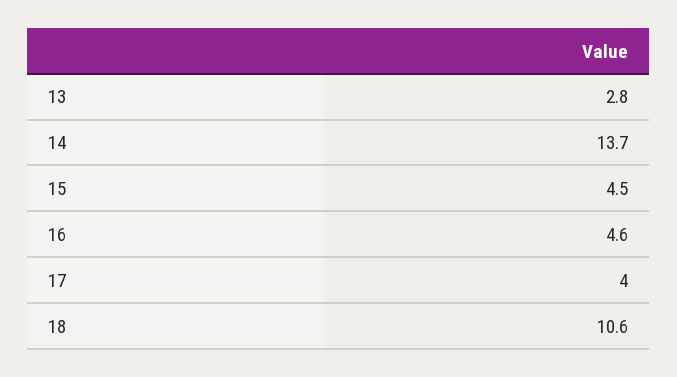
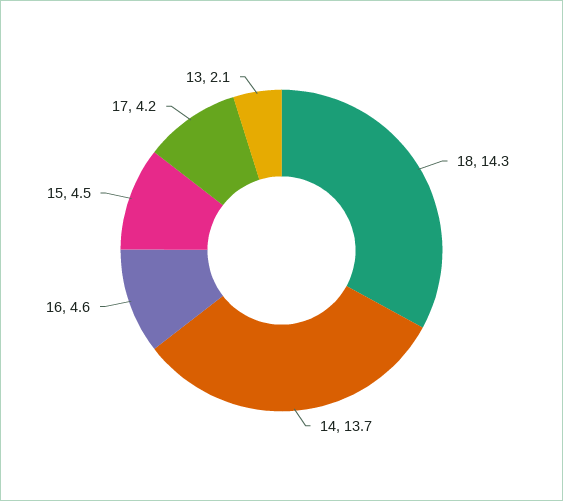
  {
-   "13": 2.8,
+   "13": 2.1,
    "14": 13.7,
    "15": 4.5,
    "16": 4.6,
-   "17": 4,
+   "17": 4.2,
-   "18": 10.6
+   "18": 14.3
  }

